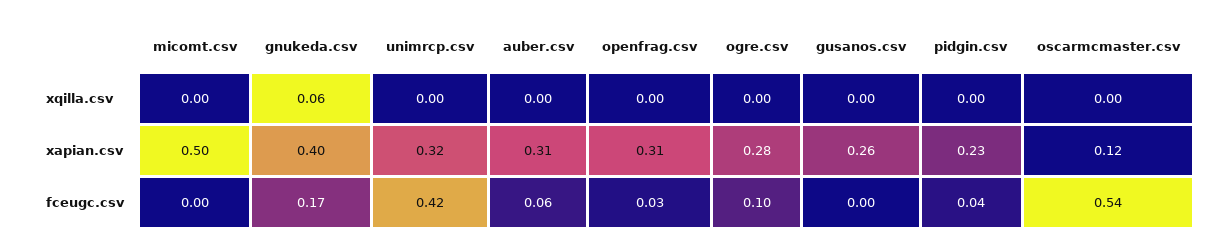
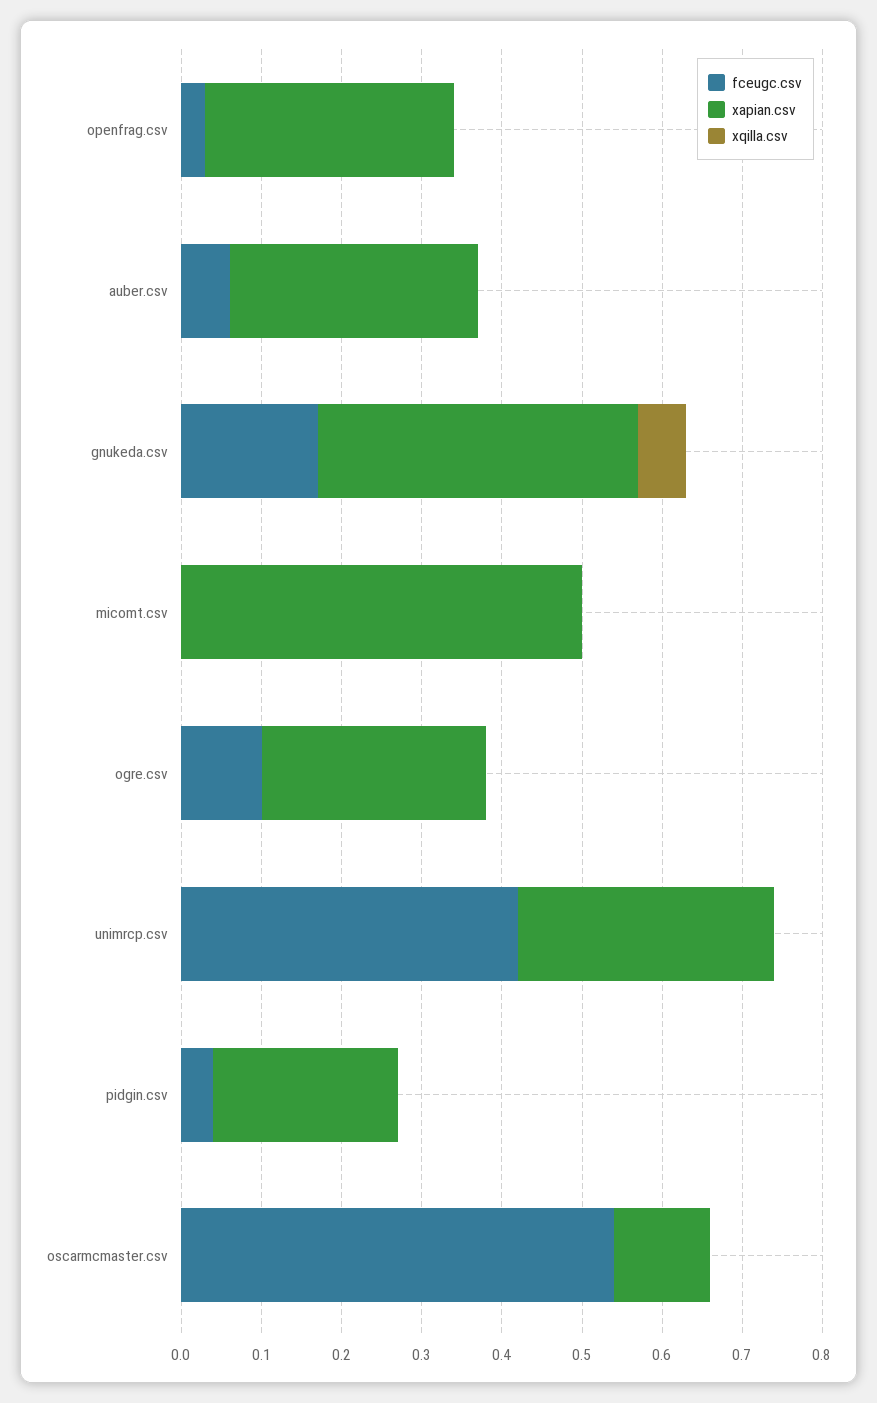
  {
    "xqilla.csv": {
      "micomt.csv": 0,
      "gnukeda.csv": 0.06,
      "unimrcp.csv": 0,
      "auber.csv": 0,
      "openfrag.csv": 0,
      "ogre.csv": 0,
-     "gusanos.csv": 0,
      "pidgin.csv": 0,
      "oscarmcmaster.csv": 0
    },
    "xapian.csv": {
      "micomt.csv": 0.5,
      "gnukeda.csv": 0.4,
      "unimrcp.csv": 0.32,
      "auber.csv": 0.31,
      "openfrag.csv": 0.31,
      "ogre.csv": 0.28,
-     "gusanos.csv": 0.26,
      "pidgin.csv": 0.23,
      "oscarmcmaster.csv": 0.12
    },
    "fceugc.csv": {
      "micomt.csv": 0,
      "gnukeda.csv": 0.17,
      "unimrcp.csv": 0.42,
      "auber.csv": 0.06,
      "openfrag.csv": 0.03,
      "ogre.csv": 0.1,
-     "gusanos.csv": 0,
      "pidgin.csv": 0.04,
      "oscarmcmaster.csv": 0.54
    }
  }

